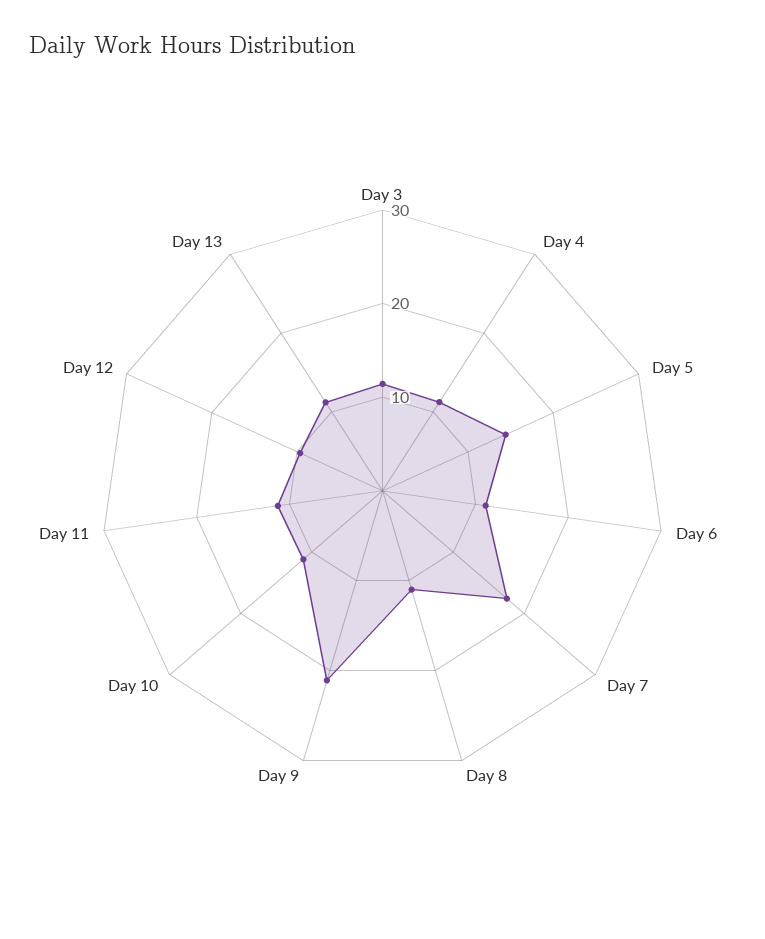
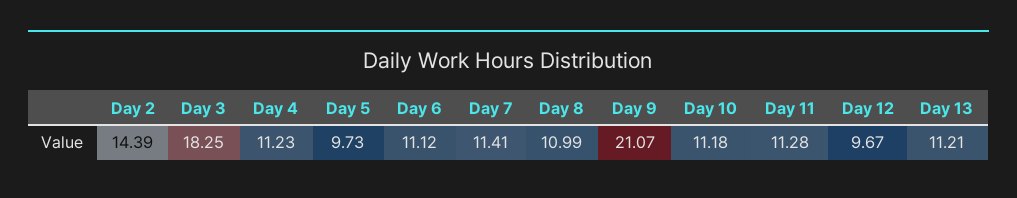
  {
-   "Day 3": 12,
+   "Day 3": 18.25,
    "Day 4": 11.23,
-   "Day 5": 14,
+   "Day 5": 9.73,
    "Day 6": 11.12,
-   "Day 7": 18,
+   "Day 7": 11.41,
    "Day 8": 10.99,
    "Day 9": 21.07,
    "Day 10": 11.18,
    "Day 11": 11.28,
    "Day 12": 9.67,
-   "Day 13": 11.21
+   "Day 13": 11.21,
+   "Day 2": 14.39
  }

